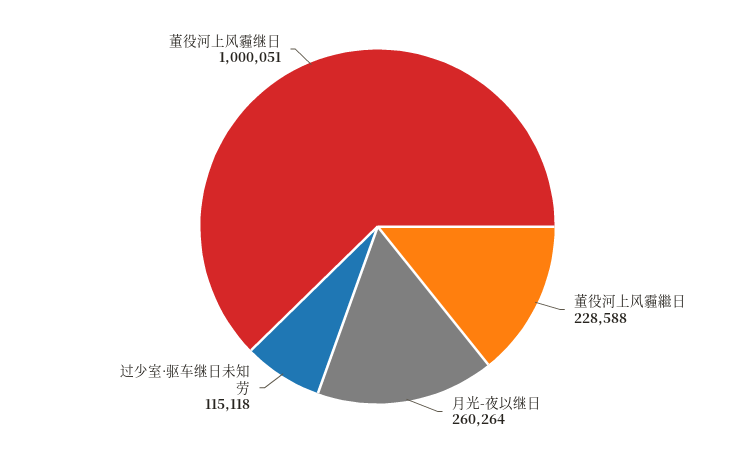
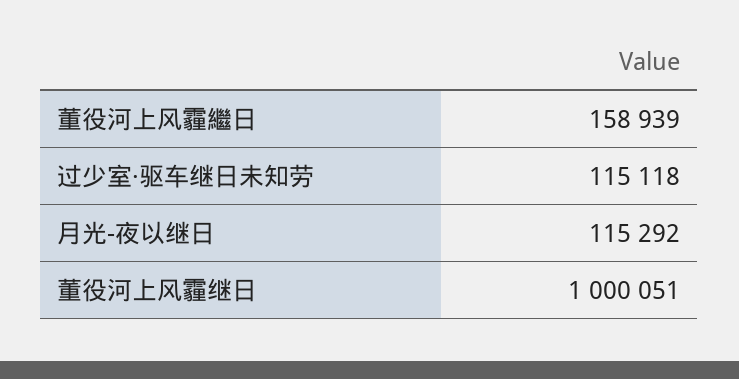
  {
-   "董役河上风霾繼日": 228588,
+   "董役河上风霾繼日": 158939,
-   "月光-夜以继日": 260264,
+   "月光-夜以继日": 115292,
    "过少室·驱车继日未知劳": 115118,
    "董役河上风霾继日": 1000051
  }

